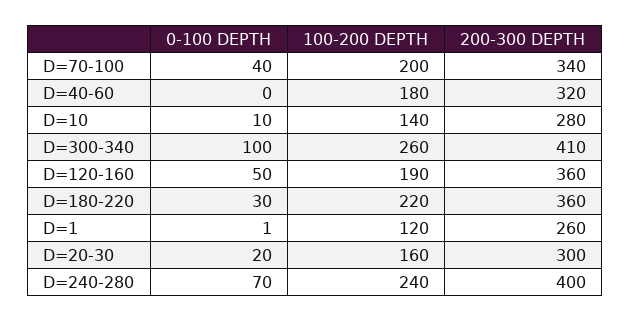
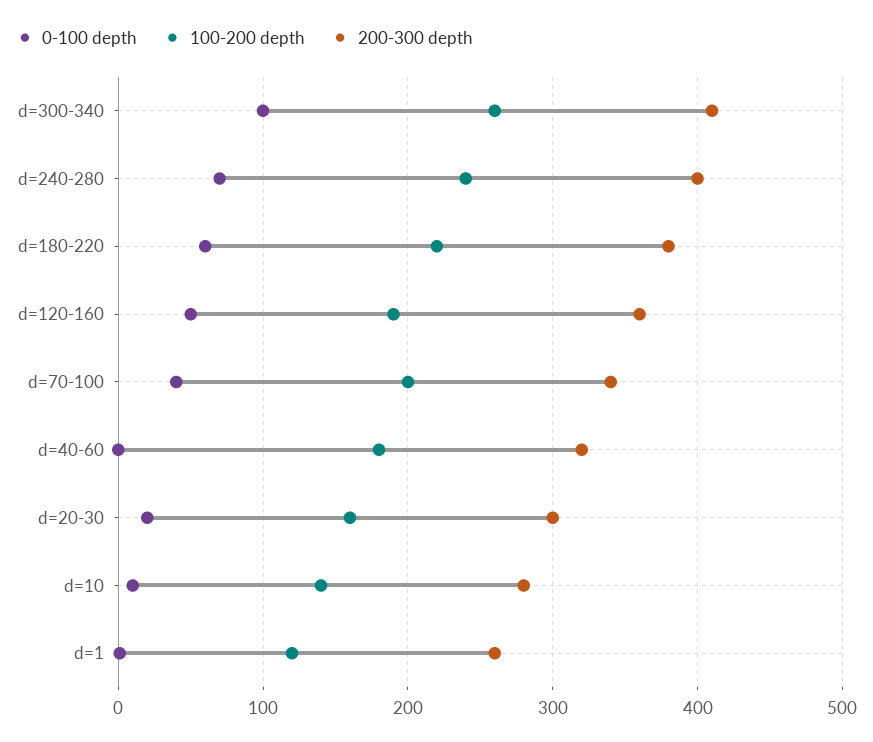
  {
    "0-100 DEPTH": {
      "D=70-100": 40,
      "D=40-60": 0,
      "D=10": 10,
      "D=300-340": 100,
      "D=120-160": 50,
-     "D=180-220": 30,
+     "D=180-220": 60,
      "D=1": 1,
      "D=20-30": 20,
      "D=240-280": 70
    },
    "100-200 DEPTH": {
      "D=70-100": 200,
      "D=40-60": 180,
      "D=10": 140,
      "D=300-340": 260,
      "D=120-160": 190,
      "D=180-220": 220,
      "D=1": 120,
      "D=20-30": 160,
      "D=240-280": 240
    },
    "200-300 DEPTH": {
      "D=70-100": 340,
      "D=40-60": 320,
      "D=10": 280,
      "D=300-340": 410,
      "D=120-160": 360,
-     "D=180-220": 360,
+     "D=180-220": 380,
      "D=1": 260,
      "D=20-30": 300,
      "D=240-280": 400
    }
  }

